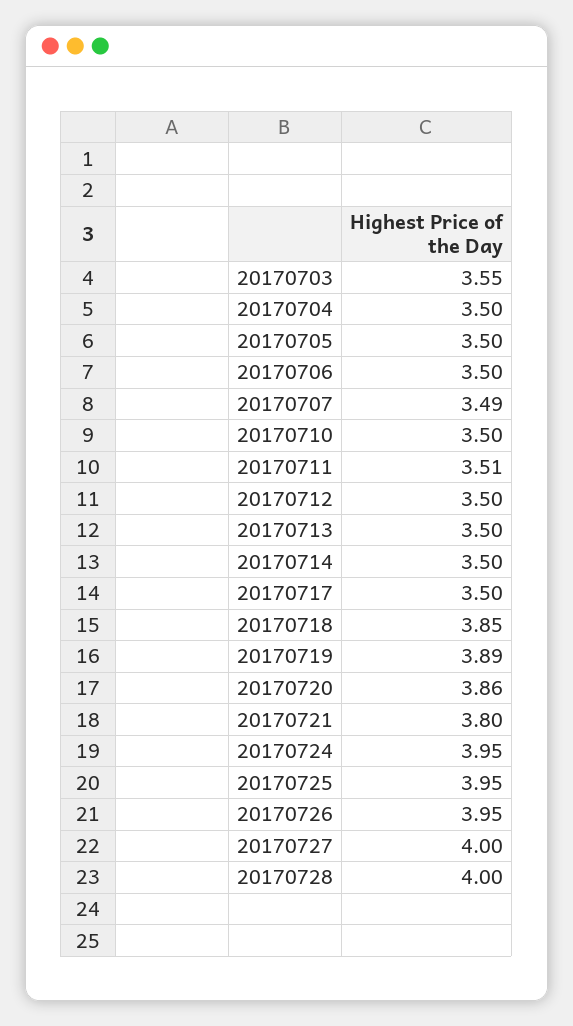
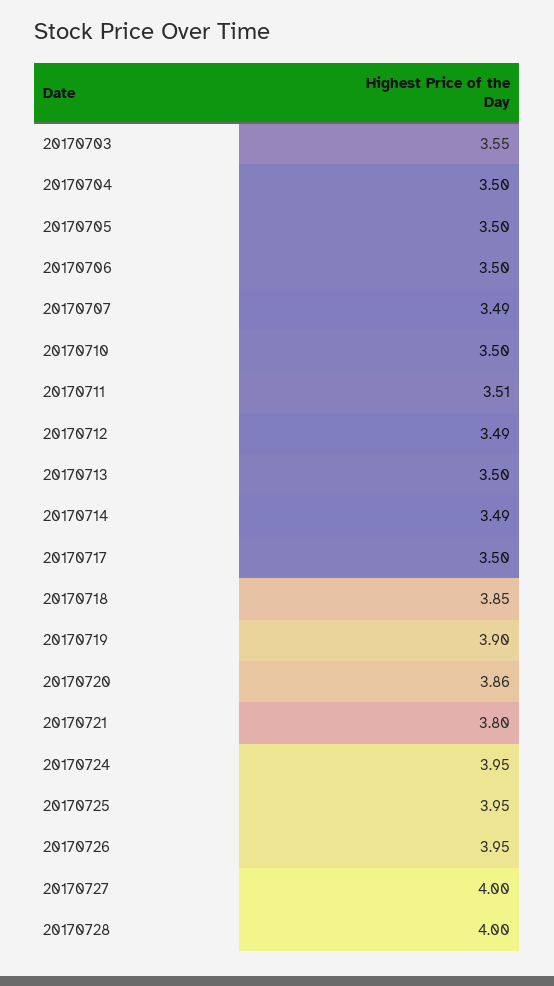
  {
    "20170703": 3.55,
    "20170704": 3.5,
    "20170705": 3.5,
    "20170706": 3.5,
    "20170707": 3.49,
    "20170710": 3.5,
    "20170711": 3.51,
-   "20170712": 3.5,
+   "20170712": 3.49,
    "20170713": 3.5,
-   "20170714": 3.5,
+   "20170714": 3.49,
    "20170717": 3.5,
    "20170718": 3.85,
-   "20170719": 3.89,
+   "20170719": 3.9,
    "20170720": 3.86,
    "20170721": 3.8,
    "20170724": 3.95,
    "20170725": 3.95,
    "20170726": 3.95,
    "20170727": 4,
    "20170728": 4
  }

